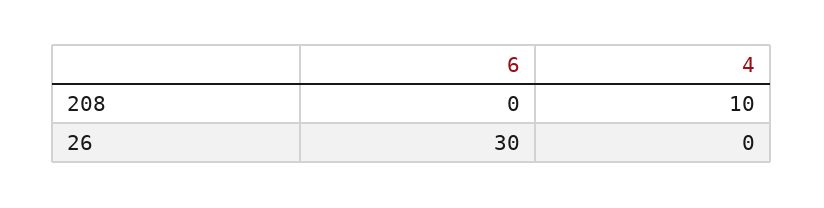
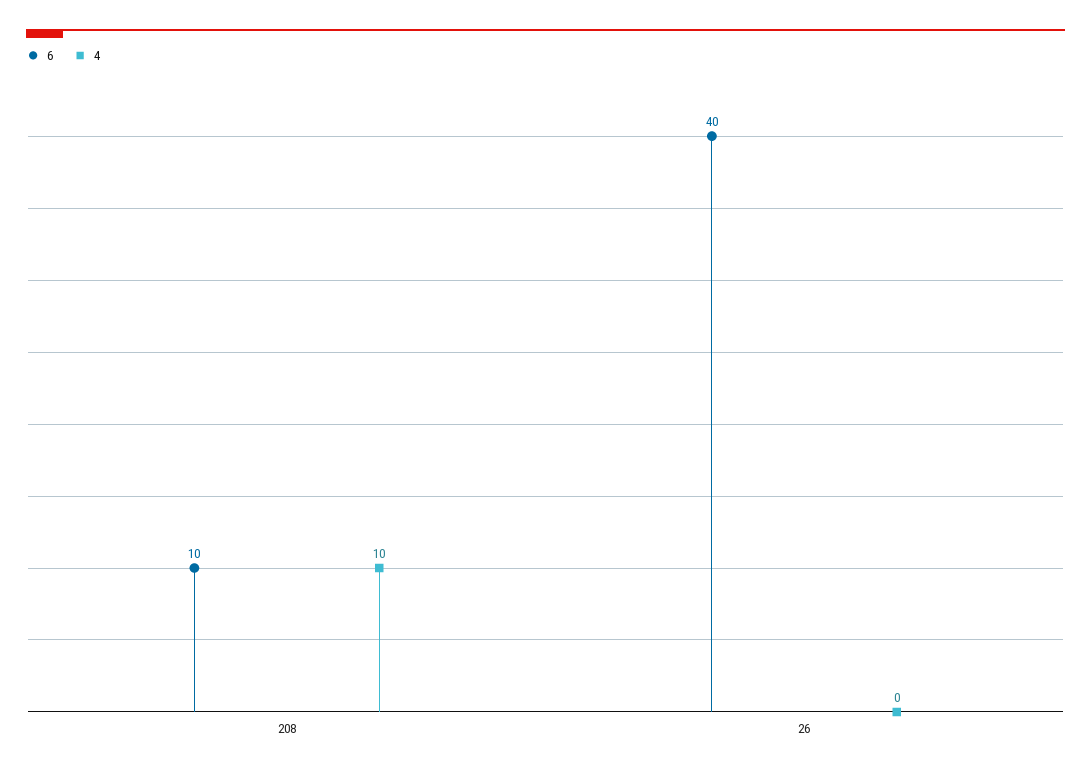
  {
    "6": {
-     "208": 0,
+     "208": 10,
-     "26": 30
+     "26": 40
    },
    "4": {
      "208": 10,
      "26": 0
    }
  }

